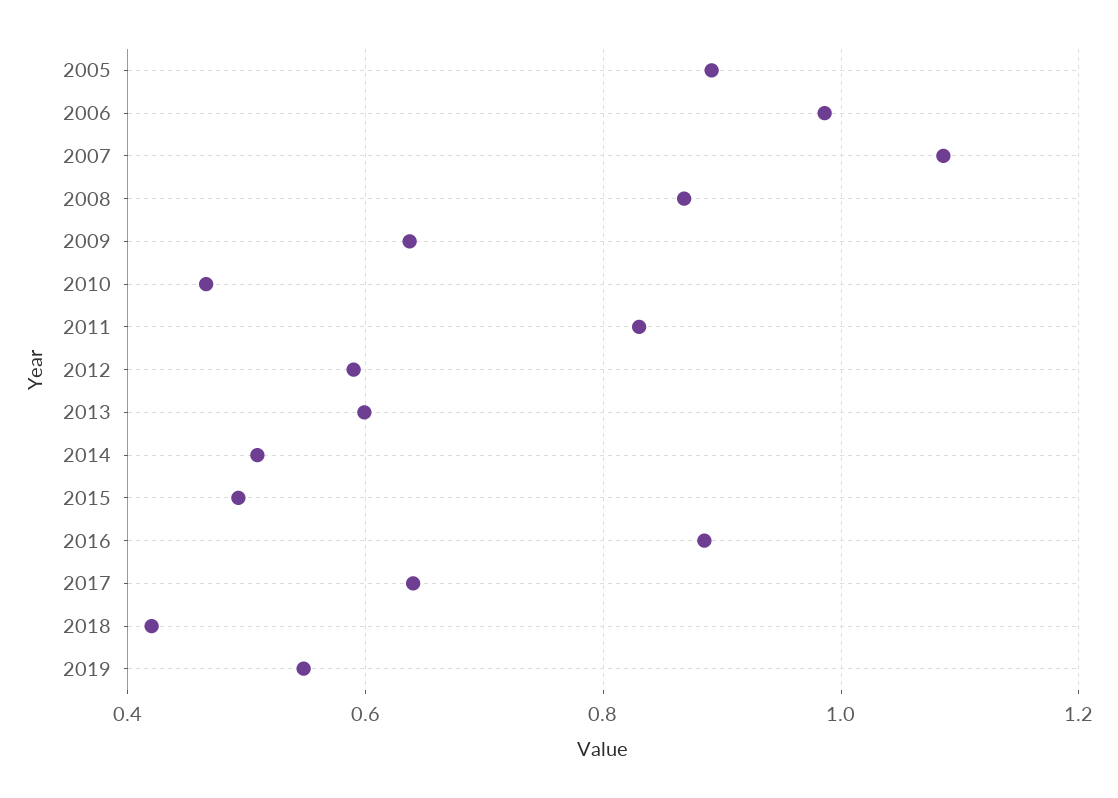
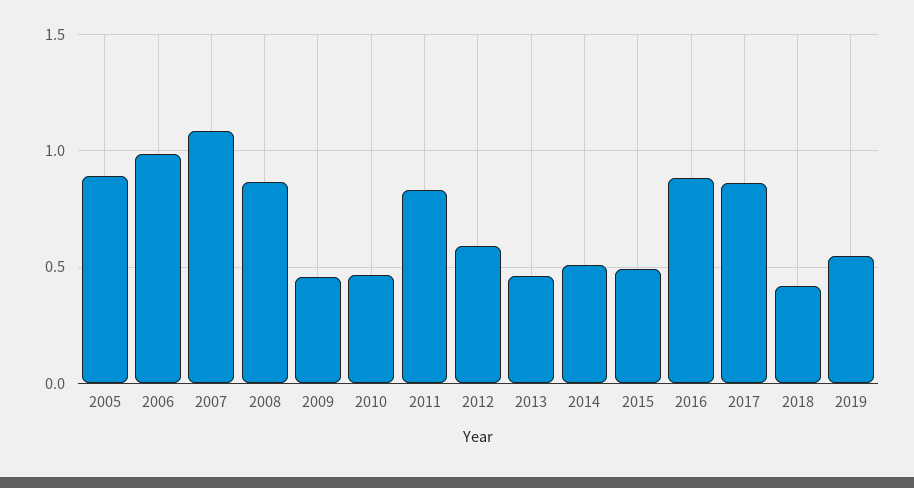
  {
    "2005": 0.9,
    "2006": 0.98,
    "2007": 1.08,
    "2008": 0.86,
-   "2009": 0.64,
+   "2009": 0.45,
    "2010": 0.46,
    "2011": 0.84,
    "2012": 0.6,
-   "2013": 0.6,
+   "2013": 0.45,
    "2014": 0.5,
    "2015": 0.5,
    "2016": 0.88,
-   "2017": 0.64,
+   "2017": 0.85,
    "2018": 0.42,
    "2019": 0.54
  }

